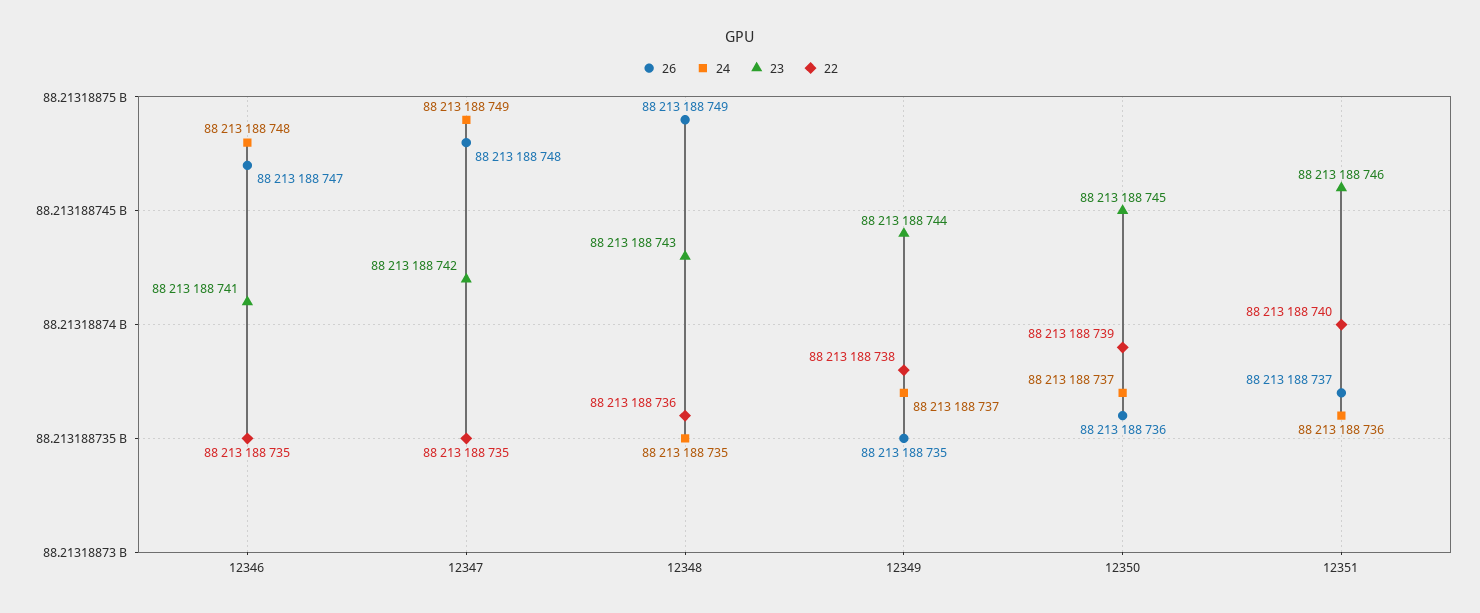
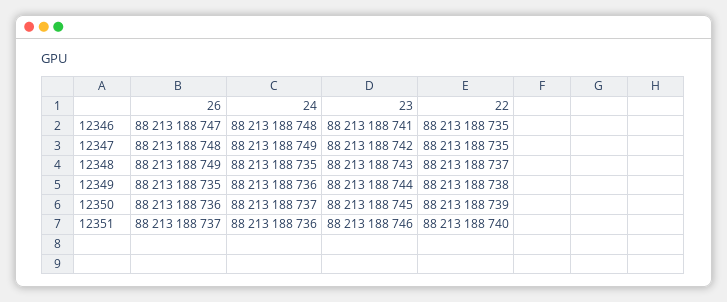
  {
    "26": {
      "12346": 88213188747,
      "12347": 88213188748,
      "12348": 88213188749,
      "12349": 88213188735,
      "12350": 88213188736,
      "12351": 88213188737
    },
    "24": {
      "12346": 88213188748,
      "12347": 88213188749,
      "12348": 88213188735,
-     "12349": 88213188737,
+     "12349": 88213188736,
      "12350": 88213188737,
      "12351": 88213188736
    },
    "23": {
      "12346": 88213188741,
      "12347": 88213188742,
      "12348": 88213188743,
      "12349": 88213188744,
      "12350": 88213188745,
      "12351": 88213188746
    },
    "22": {
      "12346": 88213188735,
      "12347": 88213188735,
-     "12348": 88213188736,
+     "12348": 88213188737,
      "12349": 88213188738,
      "12350": 88213188739,
      "12351": 88213188740
    }
  }

